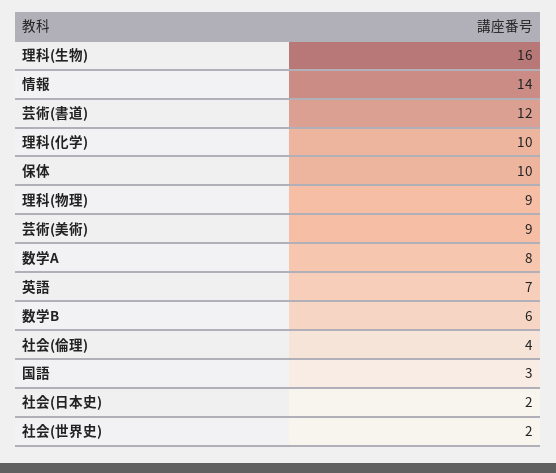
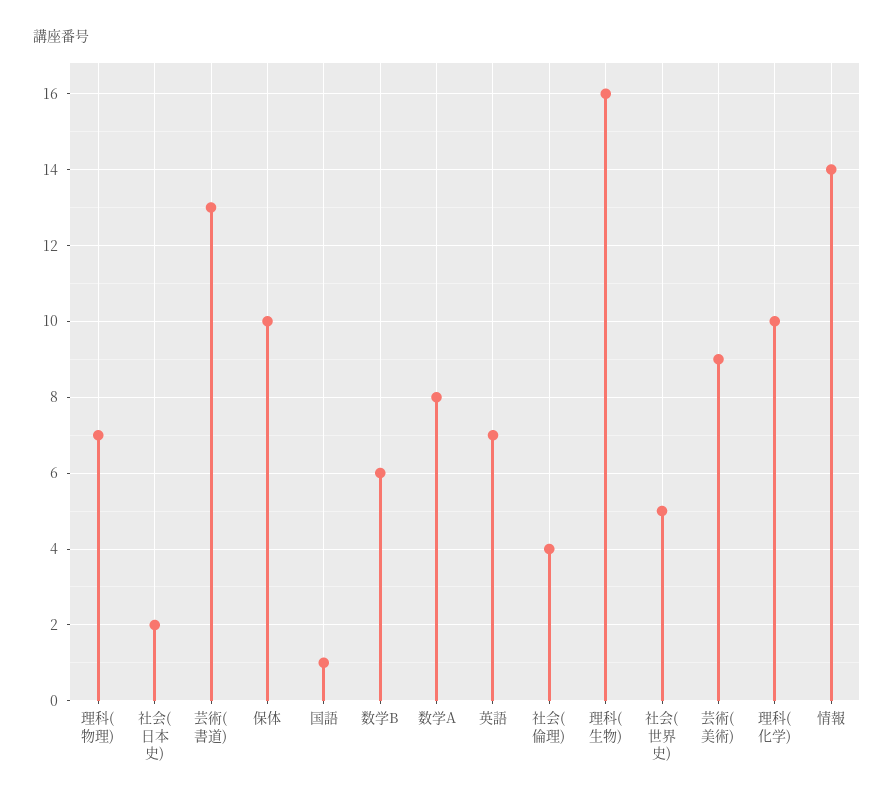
  {
    "理科(生物)": 16,
    "情報": 14,
-   "芸術(書道)": 12,
+   "芸術(書道)": 13,
    "理科(化学)": 10,
    "保体": 10,
-   "理科(物理)": 9,
+   "理科(物理)": 7,
    "芸術(美術)": 9,
    "数学A": 8,
    "英語": 7,
    "数学B": 6,
    "社会(倫理)": 4,
-   "国語": 3,
+   "国語": 1,
    "社会(日本史)": 2,
-   "社会(世界史)": 2
+   "社会(世界史)": 5
  }

